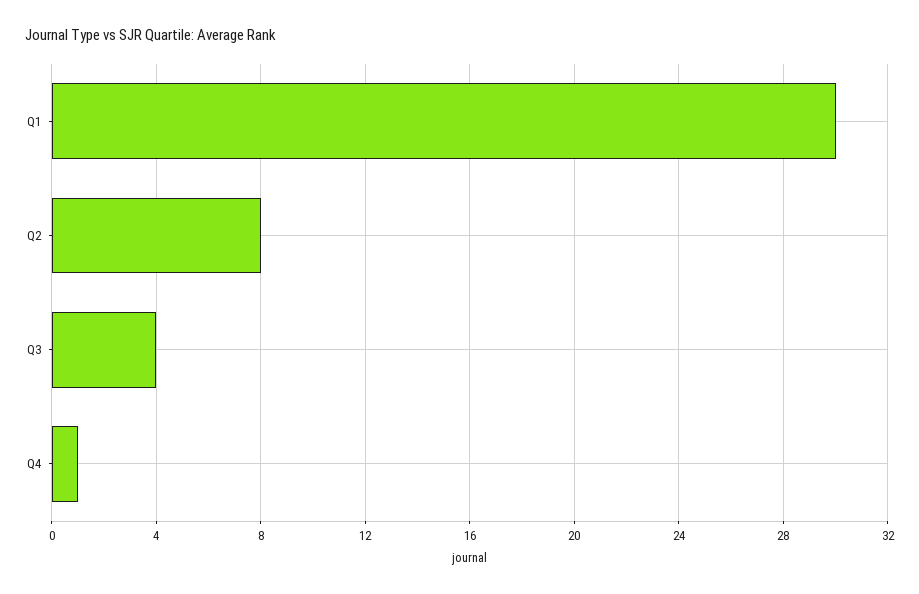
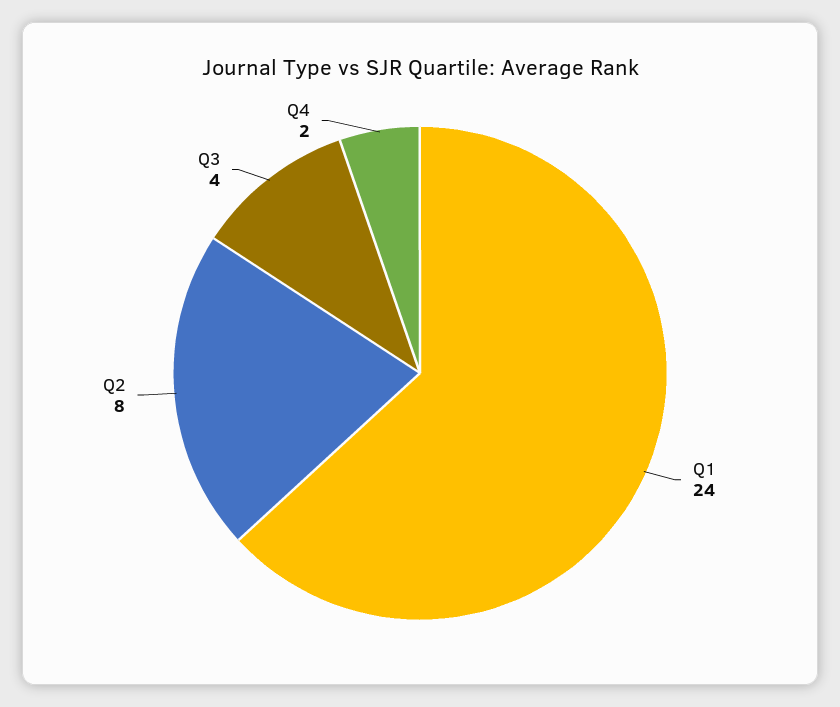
  {
-   "Q1": 30,
+   "Q1": 24,
    "Q2": 8,
    "Q3": 4,
-   "Q4": 1
+   "Q4": 2
  }

